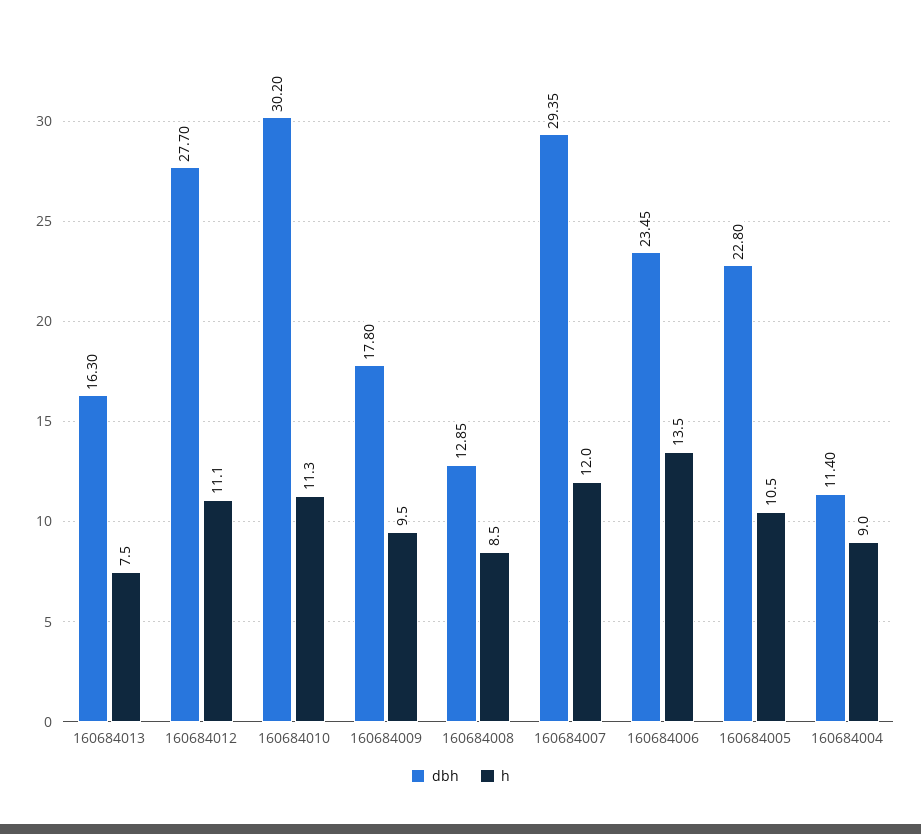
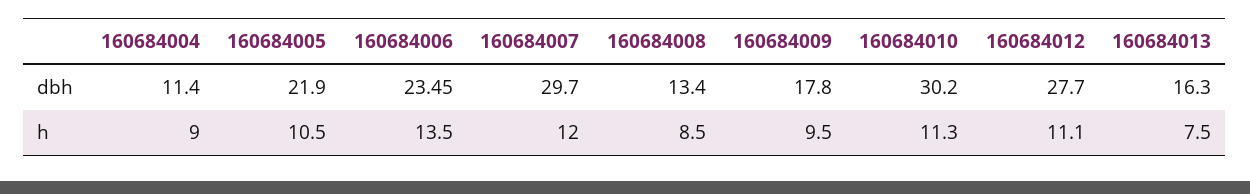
  {
    "dbh": {
      "160684013": 16.3,
      "160684012": 27.7,
      "160684010": 30.2,
      "160684009": 17.8,
-     "160684008": 12.85,
+     "160684008": 13.4,
-     "160684007": 29.35,
+     "160684007": 29.7,
      "160684006": 23.45,
-     "160684005": 22.8,
+     "160684005": 21.9,
      "160684004": 11.4
    },
    "h": {
      "160684013": 7.5,
      "160684012": 11.1,
      "160684010": 11.3,
      "160684009": 9.5,
      "160684008": 8.5,
      "160684007": 12,
      "160684006": 13.5,
      "160684005": 10.5,
      "160684004": 9
    }
  }

